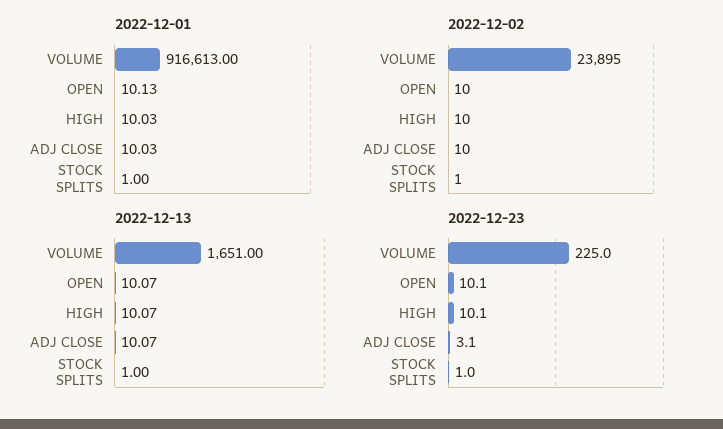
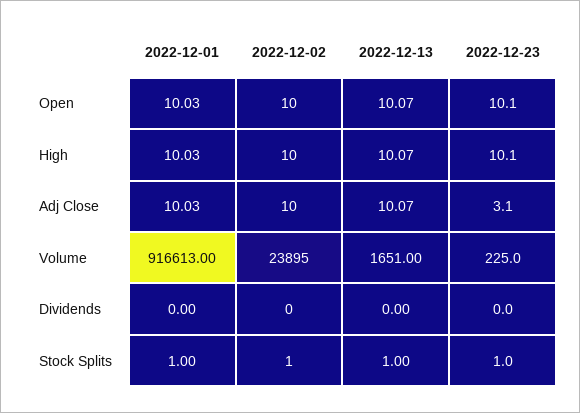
  {
    "2022-12-01": {
      "VOLUME": 916613,
-     "OPEN": 10.13,
+     "OPEN": 10.03,
      "HIGH": 10.03,
      "ADJ CLOSE": 10.03,
-     "STOCK SPLITS": 1
+     "STOCK SPLITS": 1,
+     "Dividends": 0
    },
    "2022-12-02": {
      "VOLUME": 23895,
      "OPEN": 10,
      "HIGH": 10,
      "ADJ CLOSE": 10,
-     "STOCK SPLITS": 1
+     "STOCK SPLITS": 1,
+     "Dividends": 0
    },
    "2022-12-13": {
      "VOLUME": 1651,
      "OPEN": 10.07,
      "HIGH": 10.07,
      "ADJ CLOSE": 10.07,
-     "STOCK SPLITS": 1
+     "STOCK SPLITS": 1,
+     "Dividends": 0
    },
    "2022-12-23": {
      "VOLUME": 225,
      "OPEN": 10.1,
      "HIGH": 10.1,
      "ADJ CLOSE": 3.1,
-     "STOCK SPLITS": 1
+     "STOCK SPLITS": 1,
+     "Dividends": 0
    }
  }

